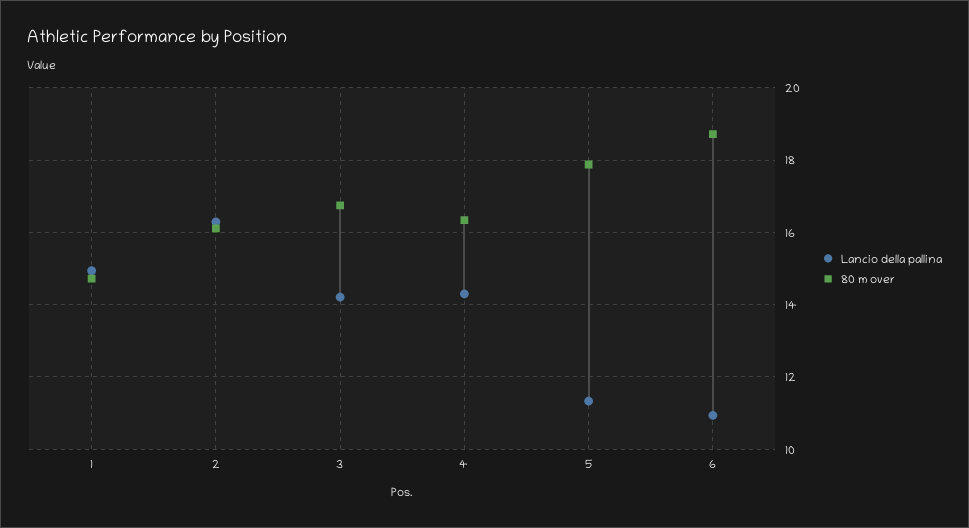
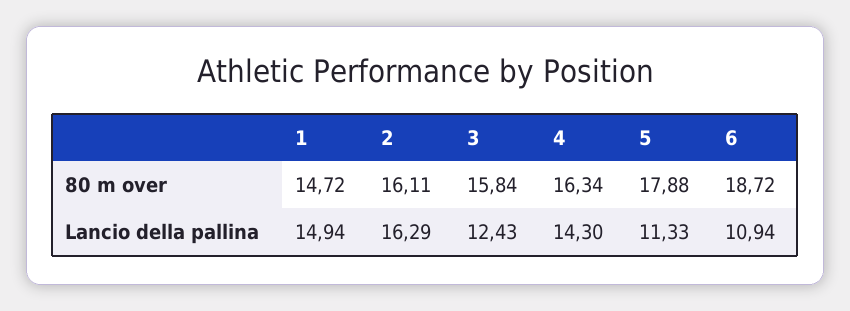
  {
    "Lancio della pallina": {
      "1": 14.94,
      "2": 16.29,
-     "3": 14.2,
+     "3": 12.43,
      "4": 14.3,
      "5": 11.33,
      "6": 10.94
    },
    "80 m over": {
      "1": 14.72,
      "2": 16.11,
-     "3": 16.8,
+     "3": 15.84,
      "4": 16.34,
      "5": 17.88,
      "6": 18.72
    }
  }

